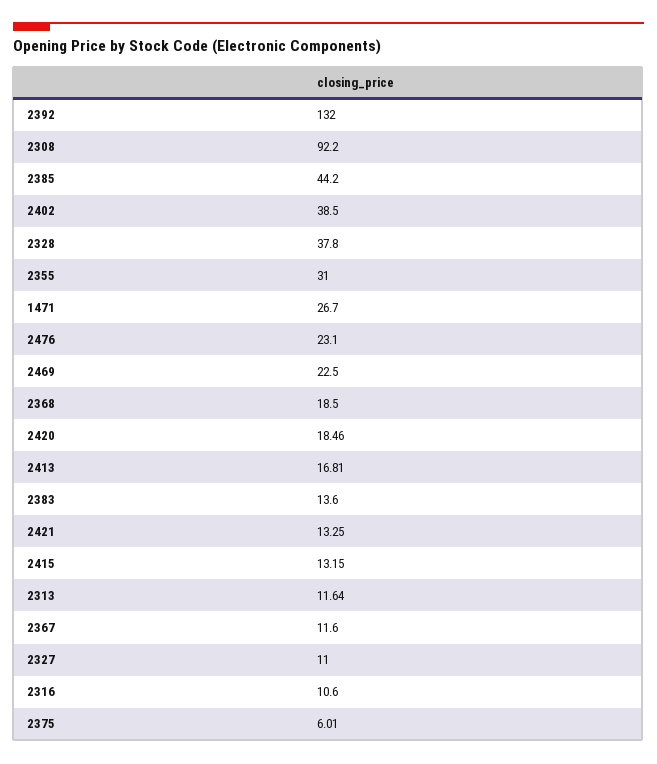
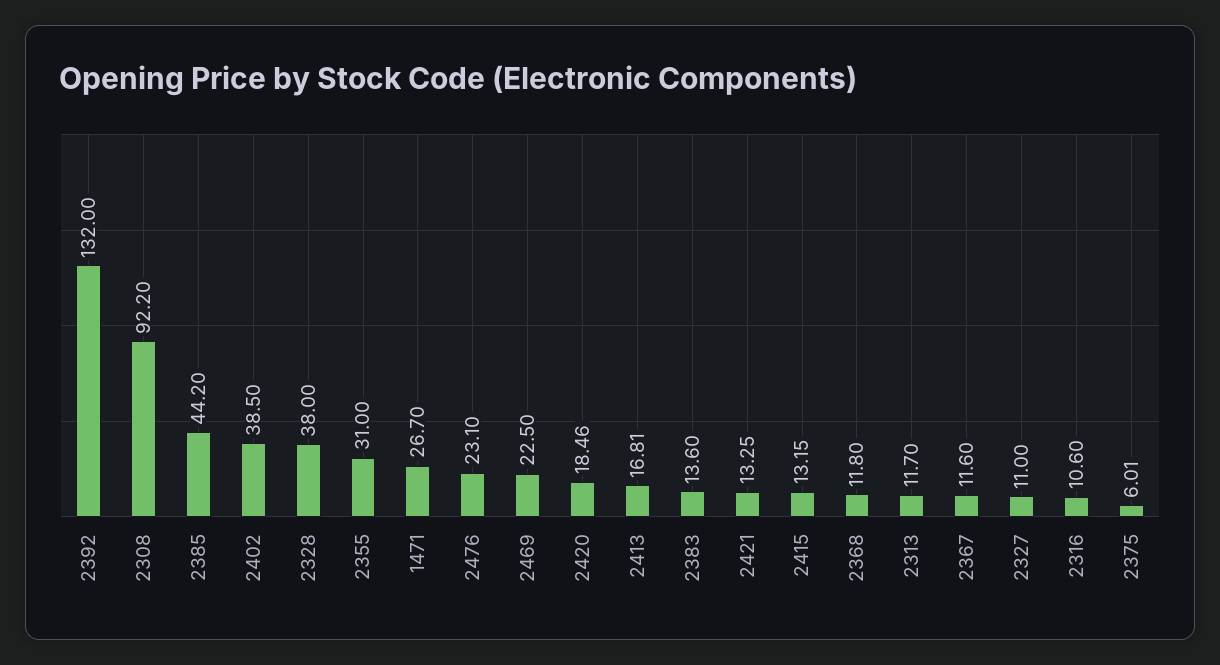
  {
    "2392": 132,
    "2308": 92.2,
    "2385": 44.2,
    "2402": 38.5,
-   "2328": 37.8,
+   "2328": 38,
    "2355": 31,
    "1471": 26.7,
    "2476": 23.1,
    "2469": 22.5,
-   "2368": 18.5,
+   "2368": 11.8,
    "2420": 18.46,
    "2413": 16.81,
    "2383": 13.6,
    "2421": 13.25,
    "2415": 13.15,
-   "2313": 11.64,
+   "2313": 11.7,
    "2367": 11.6,
    "2327": 11,
    "2316": 10.6,
    "2375": 6.01
  }

